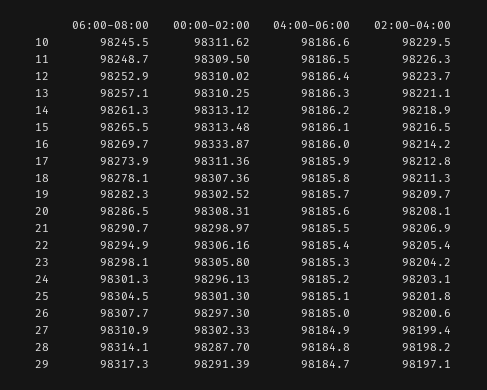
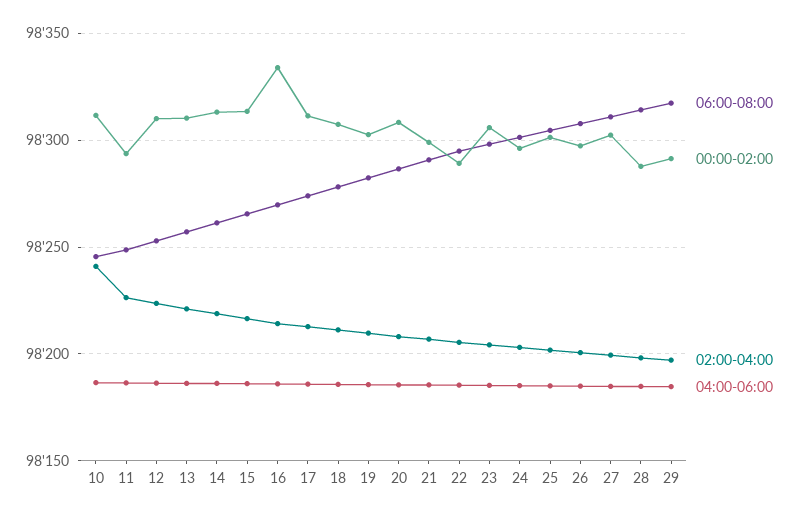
  {
    "06:00-08:00": {
      "10": 98245.5,
      "11": 98248.7,
      "12": 98252.9,
      "13": 98257.1,
      "14": 98261.3,
      "15": 98265.5,
      "16": 98269.7,
      "17": 98273.9,
      "18": 98278.1,
      "19": 98282.3,
      "20": 98286.5,
      "21": 98290.7,
      "22": 98294.9,
      "23": 98298.1,
      "24": 98301.3,
      "25": 98304.5,
      "26": 98307.7,
      "27": 98310.9,
      "28": 98314.1,
      "29": 98317.3
    },
    "00:00-02:00": {
      "10": 98311.62,
-     "11": 98309.5,
+     "11": 98295,
      "12": 98310.02,
      "13": 98310.25,
      "14": 98313.12,
      "15": 98313.48,
      "16": 98333.87,
      "17": 98311.36,
      "18": 98307.36,
      "19": 98302.52,
      "20": 98308.31,
      "21": 98298.97,
-     "22": 98306.16,
+     "22": 98290,
      "23": 98305.8,
      "24": 98296.13,
      "25": 98301.3,
      "26": 98297.3,
      "27": 98302.33,
      "28": 98287.7,
      "29": 98291.39
    },
    "04:00-06:00": {
      "10": 98186.6,
      "11": 98186.5,
      "12": 98186.4,
      "13": 98186.3,
      "14": 98186.2,
      "15": 98186.1,
      "16": 98186,
      "17": 98185.9,
      "18": 98185.8,
      "19": 98185.7,
      "20": 98185.6,
      "21": 98185.5,
      "22": 98185.4,
      "23": 98185.3,
      "24": 98185.2,
      "25": 98185.1,
      "26": 98185,
      "27": 98184.9,
      "28": 98184.8,
      "29": 98184.7
    },
    "02:00-04:00": {
-     "10": 98229.5,
+     "10": 98240,
      "11": 98226.3,
      "12": 98223.7,
      "13": 98221.1,
      "14": 98218.9,
      "15": 98216.5,
      "16": 98214.2,
      "17": 98212.8,
      "18": 98211.3,
      "19": 98209.7,
      "20": 98208.1,
      "21": 98206.9,
      "22": 98205.4,
      "23": 98204.2,
      "24": 98203.1,
      "25": 98201.8,
      "26": 98200.6,
      "27": 98199.4,
      "28": 98198.2,
      "29": 98197.1
    }
  }

